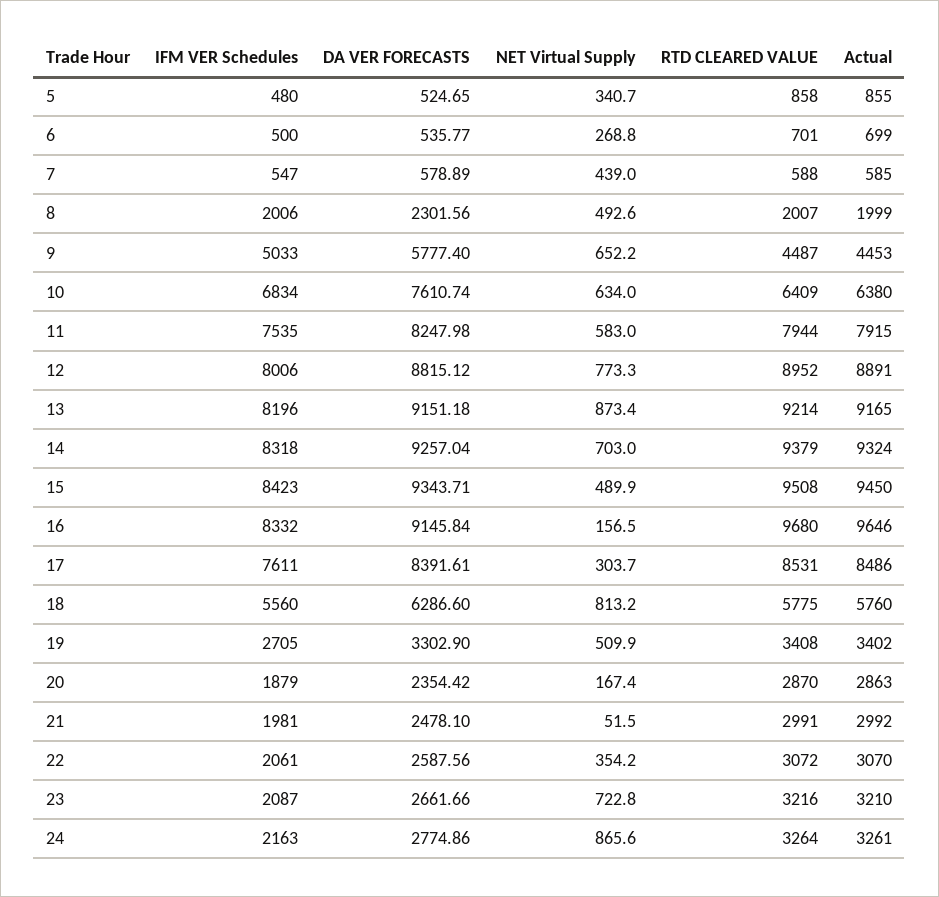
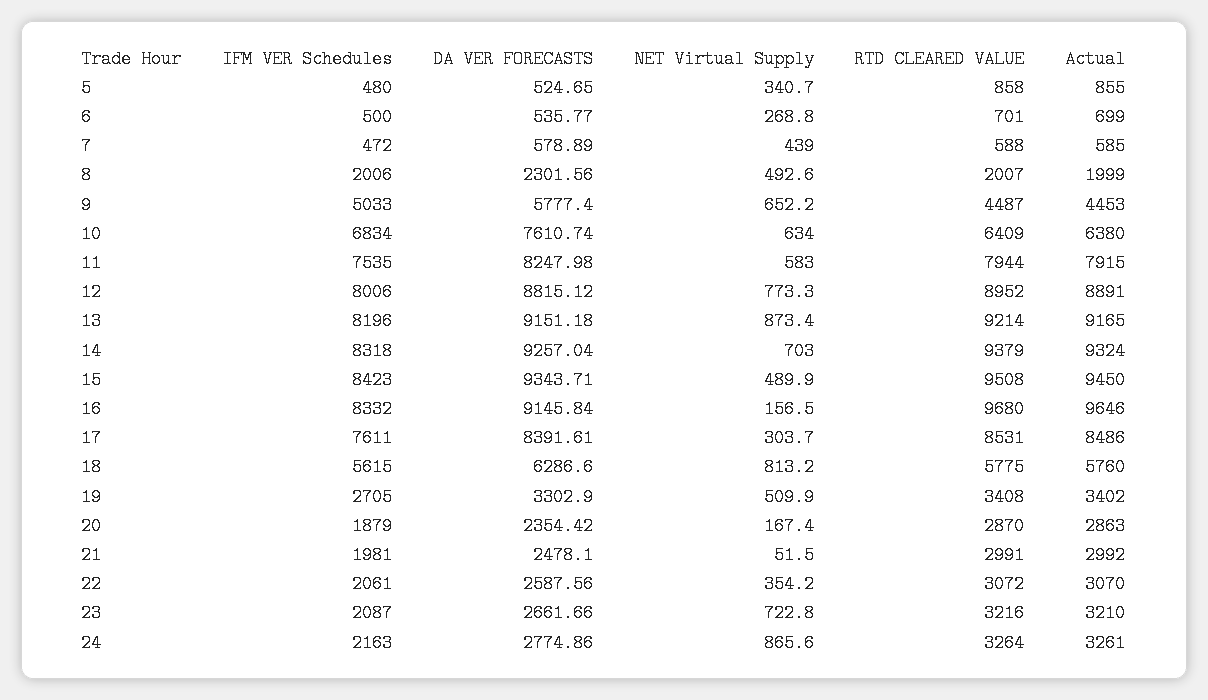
  {
    "IFM VER Schedules": {
      "5": 480,
      "6": 500,
-     "7": 547,
+     "7": 472,
      "8": 2006,
      "9": 5033,
      "10": 6834,
      "11": 7535,
      "12": 8006,
      "13": 8196,
      "14": 8318,
      "15": 8423,
      "16": 8332,
      "17": 7611,
-     "18": 5560,
+     "18": 5615,
      "19": 2705,
      "20": 1879,
      "21": 1981,
      "22": 2061,
      "23": 2087,
      "24": 2163
    },
    "DA VER FORECASTS": {
      "5": 524.65,
      "6": 535.77,
      "7": 578.89,
      "8": 2301.56,
      "9": 5777.4,
      "10": 7610.74,
      "11": 8247.98,
      "12": 8815.12,
      "13": 9151.18,
      "14": 9257.04,
      "15": 9343.71,
      "16": 9145.84,
      "17": 8391.61,
      "18": 6286.6,
      "19": 3302.9,
      "20": 2354.42,
      "21": 2478.1,
      "22": 2587.56,
      "23": 2661.66,
      "24": 2774.86
    },
    "NET Virtual Supply": {
      "5": 340.7,
      "6": 268.8,
      "7": 439,
      "8": 492.6,
      "9": 652.2,
      "10": 634,
      "11": 583,
      "12": 773.3,
      "13": 873.4,
      "14": 703,
      "15": 489.9,
      "16": 156.5,
      "17": 303.7,
      "18": 813.2,
      "19": 509.9,
      "20": 167.4,
      "21": 51.5,
      "22": 354.2,
      "23": 722.8,
      "24": 865.6
    },
    "RTD CLEARED VALUE": {
      "5": 858,
      "6": 701,
      "7": 588,
      "8": 2007,
      "9": 4487,
      "10": 6409,
      "11": 7944,
      "12": 8952,
      "13": 9214,
      "14": 9379,
      "15": 9508,
      "16": 9680,
      "17": 8531,
      "18": 5775,
      "19": 3408,
      "20": 2870,
      "21": 2991,
      "22": 3072,
      "23": 3216,
      "24": 3264
    },
    "Actual": {
      "5": 855,
      "6": 699,
      "7": 585,
      "8": 1999,
      "9": 4453,
      "10": 6380,
      "11": 7915,
      "12": 8891,
      "13": 9165,
      "14": 9324,
      "15": 9450,
      "16": 9646,
      "17": 8486,
      "18": 5760,
      "19": 3402,
      "20": 2863,
      "21": 2992,
      "22": 3070,
      "23": 3210,
      "24": 3261
    }
  }

